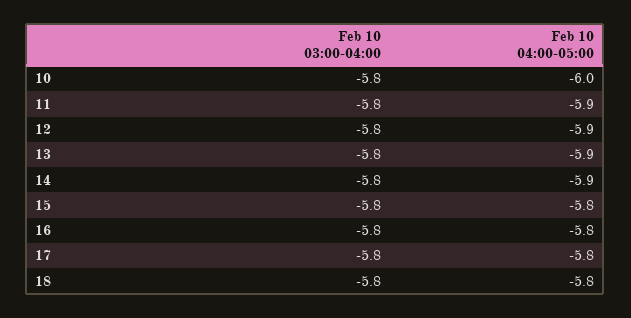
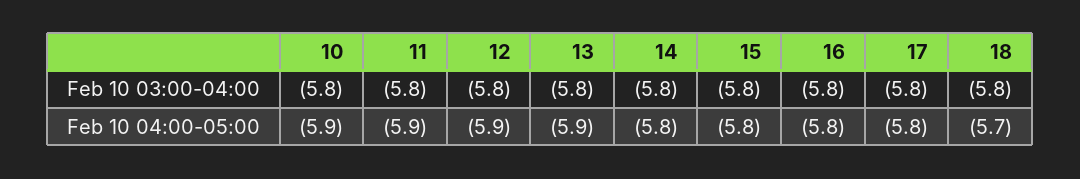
  {
    "Feb 10 03:00-04:00": {
      "10": -5.8,
      "11": -5.8,
      "12": -5.8,
      "13": -5.8,
      "14": -5.8,
      "15": -5.8,
      "16": -5.8,
      "17": -5.8,
      "18": -5.8
    },
    "Feb 10 04:00-05:00": {
-     "10": -6,
+     "10": -5.9,
      "11": -5.9,
      "12": -5.9,
      "13": -5.9,
-     "14": -5.9,
+     "14": -5.8,
      "15": -5.8,
      "16": -5.8,
      "17": -5.8,
-     "18": -5.8
+     "18": -5.7
    }
  }

